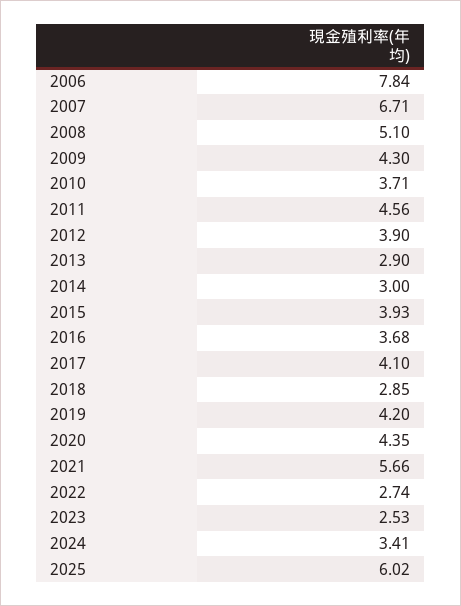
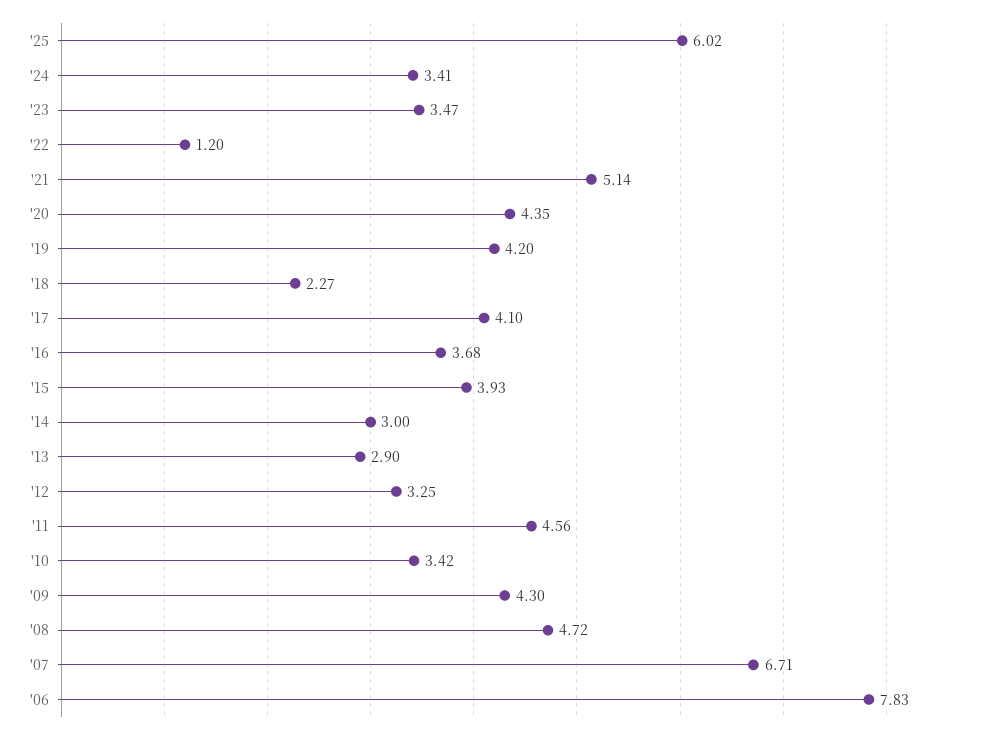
  {
-   "2006": 7.84,
+   "2006": 7.83,
    "2007": 6.71,
-   "2008": 5.1,
+   "2008": 4.72,
    "2009": 4.3,
-   "2010": 3.71,
+   "2010": 3.42,
    "2011": 4.56,
-   "2012": 3.9,
+   "2012": 3.25,
    "2013": 2.9,
    "2014": 3,
    "2015": 3.93,
    "2016": 3.68,
    "2017": 4.1,
-   "2018": 2.85,
+   "2018": 2.27,
    "2019": 4.2,
    "2020": 4.35,
-   "2021": 5.66,
+   "2021": 5.14,
-   "2022": 2.74,
+   "2022": 1.2,
-   "2023": 2.53,
+   "2023": 3.47,
    "2024": 3.41,
    "2025": 6.02
  }

